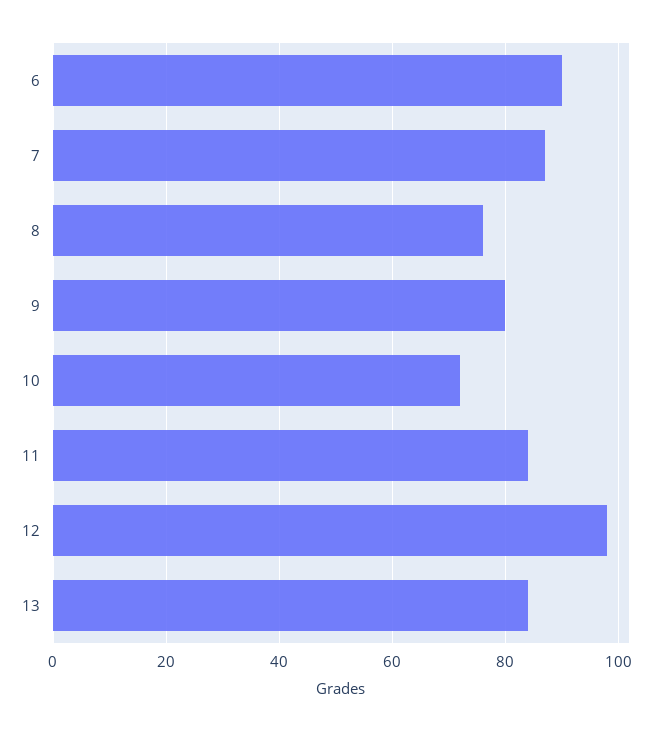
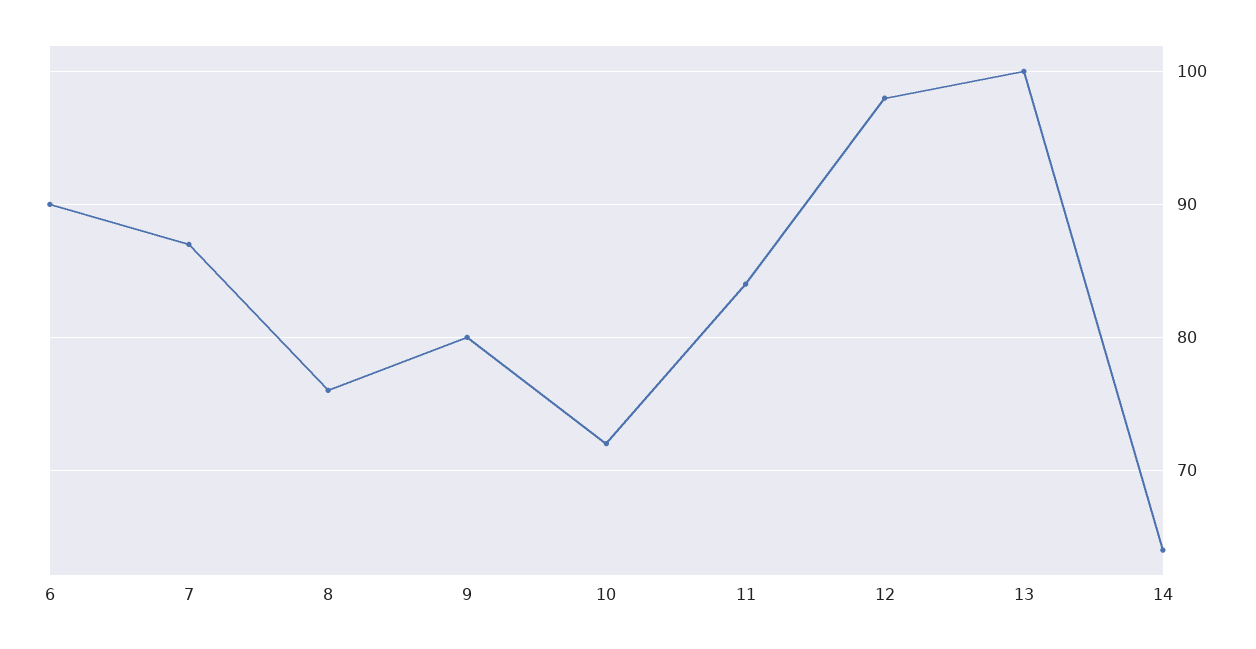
  {
    "6": 90,
    "7": 87,
    "8": 76,
    "9": 80,
    "10": 72,
    "11": 84,
    "12": 98,
-   "13": 85
+   "13": 100,
+   "14": 64
  }

